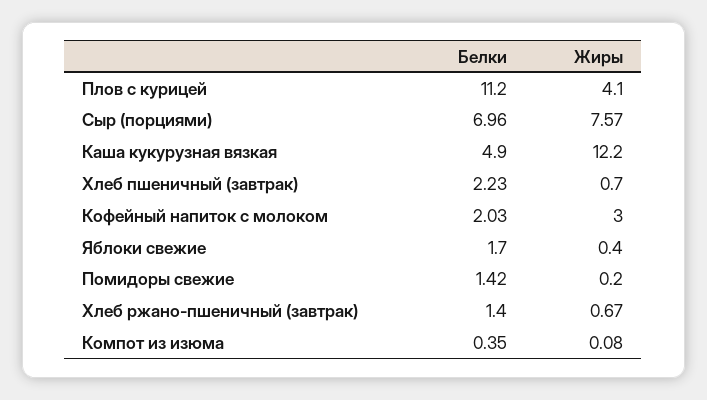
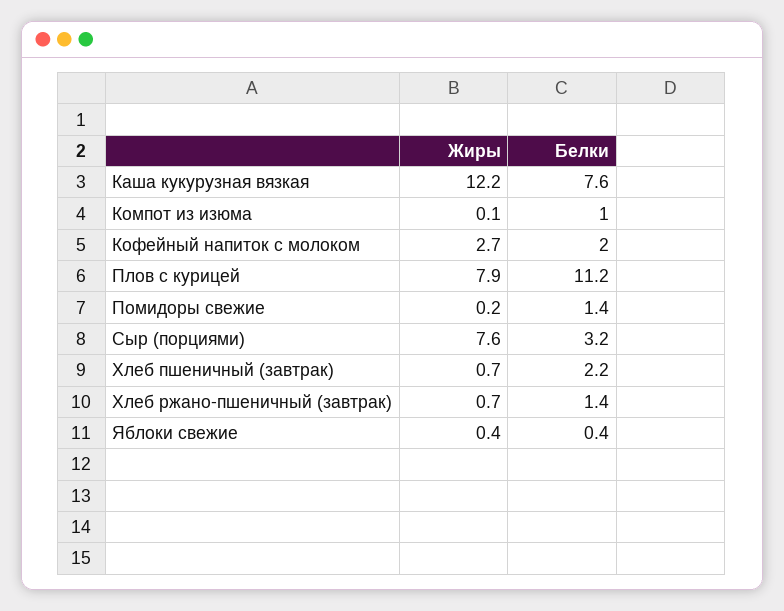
  {
    "Белки": {
      "Плов с курицей": 11.2,
-     "Сыр (порциями)": 6.96,
+     "Сыр (порциями)": 3.2,
-     "Каша кукурузная вязкая": 4.9,
+     "Каша кукурузная вязкая": 7.6,
      "Хлеб пшеничный (завтрак)": 2.23,
      "Кофейный напиток с молоком": 2.03,
-     "Яблоки свежие": 1.7,
+     "Яблоки свежие": 0.4,
      "Помидоры свежие": 1.42,
      "Хлеб ржано-пшеничный (завтрак)": 1.4,
-     "Компот из изюма": 0.35
+     "Компот из изюма": 1
    },
    "Жиры": {
-     "Плов с курицей": 4.1,
+     "Плов с курицей": 7.9,
      "Сыр (порциями)": 7.57,
      "Каша кукурузная вязкая": 12.2,
      "Хлеб пшеничный (завтрак)": 0.7,
-     "Кофейный напиток с молоком": 3,
+     "Кофейный напиток с молоком": 2.7,
      "Яблоки свежие": 0.4,
      "Помидоры свежие": 0.2,
      "Хлеб ржано-пшеничный (завтрак)": 0.67,
      "Компот из изюма": 0.08
    }
  }

